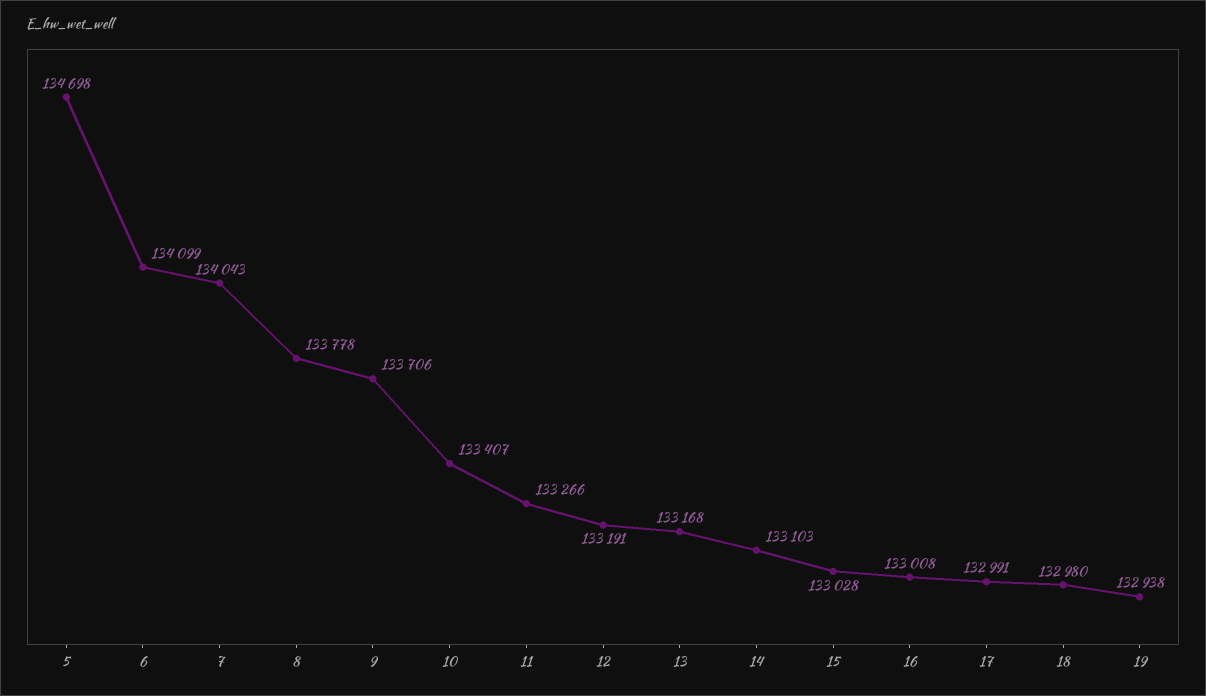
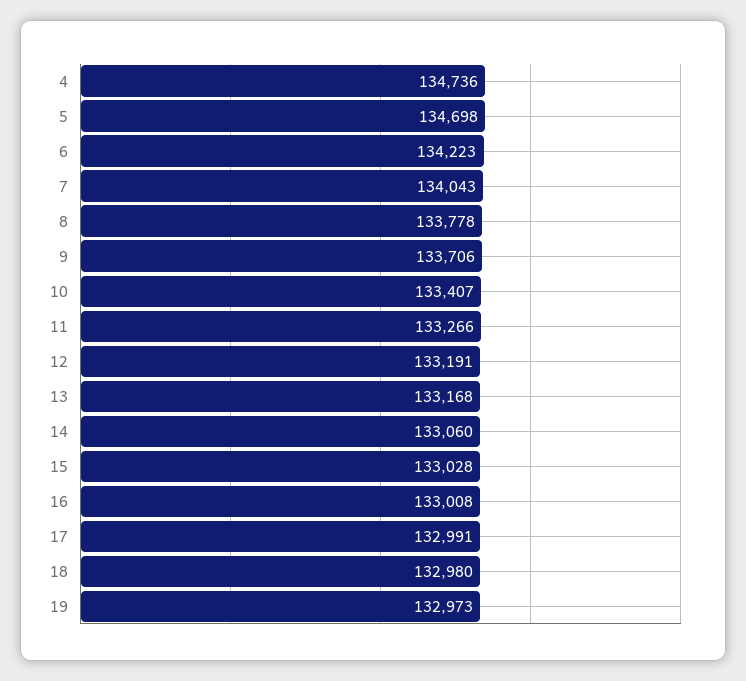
  {
    "5": 134698,
-   "6": 134099,
+   "6": 134223,
    "7": 134043,
    "8": 133778,
    "9": 133706,
    "10": 133407,
    "11": 133266,
    "12": 133191,
    "13": 133168,
-   "14": 133103,
+   "14": 133060,
    "15": 133028,
    "16": 133008,
    "17": 132991,
    "18": 132980,
-   "19": 132938
+   "19": 132973,
+   "4": 134736
  }

